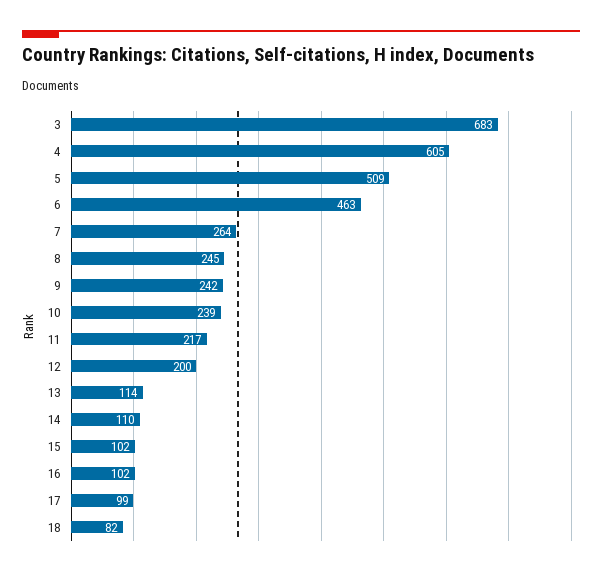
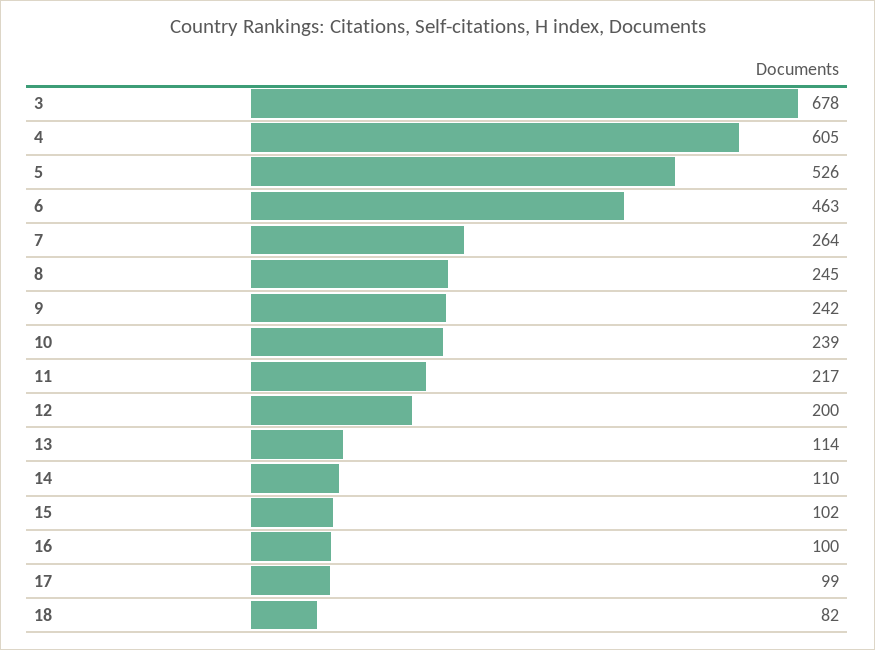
  {
-   "3": 683,
+   "3": 678,
    "4": 605,
-   "5": 509,
+   "5": 526,
    "6": 463,
    "7": 264,
    "8": 245,
    "9": 242,
    "10": 239,
    "11": 217,
    "12": 200,
    "13": 114,
    "14": 110,
    "15": 102,
-   "16": 102,
+   "16": 100,
    "17": 99,
    "18": 82
  }

